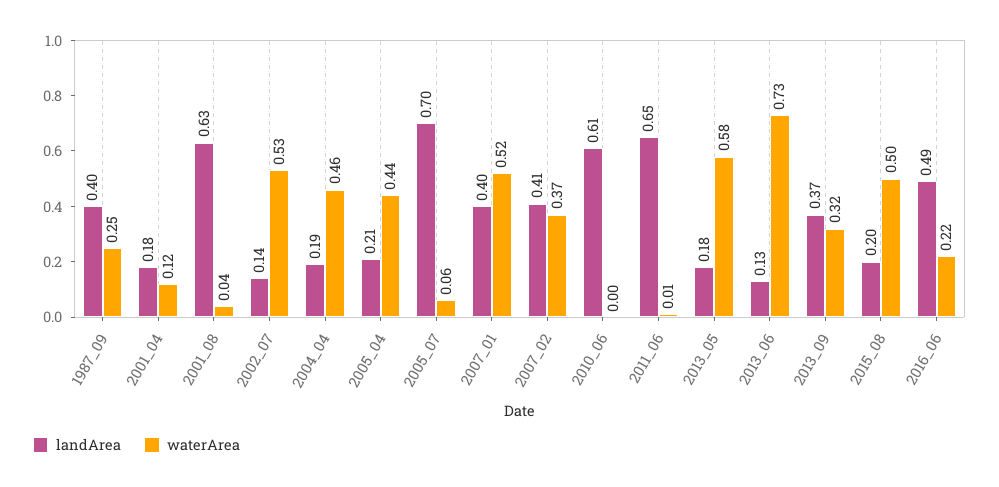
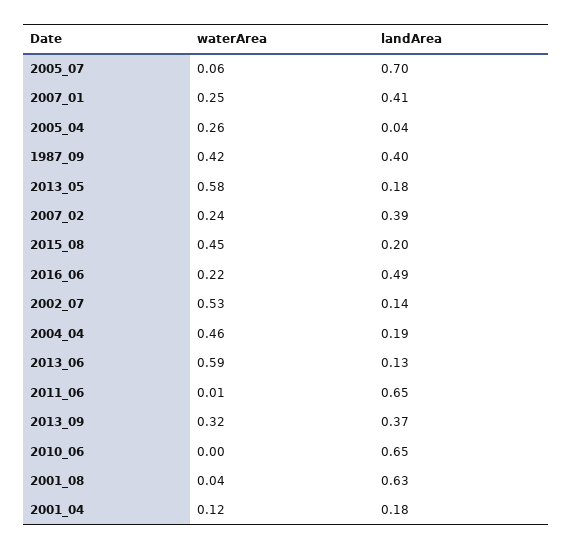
  {
    "landArea": {
      "1987_09": 0.4,
      "2001_04": 0.18,
      "2001_08": 0.63,
      "2002_07": 0.14,
      "2004_04": 0.19,
-     "2005_04": 0.21,
+     "2005_04": 0.04,
      "2005_07": 0.7,
-     "2007_01": 0.4,
+     "2007_01": 0.41,
-     "2007_02": 0.41,
+     "2007_02": 0.39,
-     "2010_06": 0.61,
+     "2010_06": 0.65,
      "2011_06": 0.65,
      "2013_05": 0.18,
      "2013_06": 0.13,
      "2013_09": 0.37,
      "2015_08": 0.2,
      "2016_06": 0.49
    },
    "waterArea": {
-     "1987_09": 0.25,
+     "1987_09": 0.42,
      "2001_04": 0.12,
      "2001_08": 0.04,
      "2002_07": 0.53,
      "2004_04": 0.46,
-     "2005_04": 0.44,
+     "2005_04": 0.26,
      "2005_07": 0.06,
-     "2007_01": 0.52,
+     "2007_01": 0.25,
-     "2007_02": 0.37,
+     "2007_02": 0.24,
      "2010_06": 0,
      "2011_06": 0.01,
      "2013_05": 0.58,
-     "2013_06": 0.73,
+     "2013_06": 0.59,
      "2013_09": 0.32,
-     "2015_08": 0.5,
+     "2015_08": 0.45,
      "2016_06": 0.22
    }
  }

